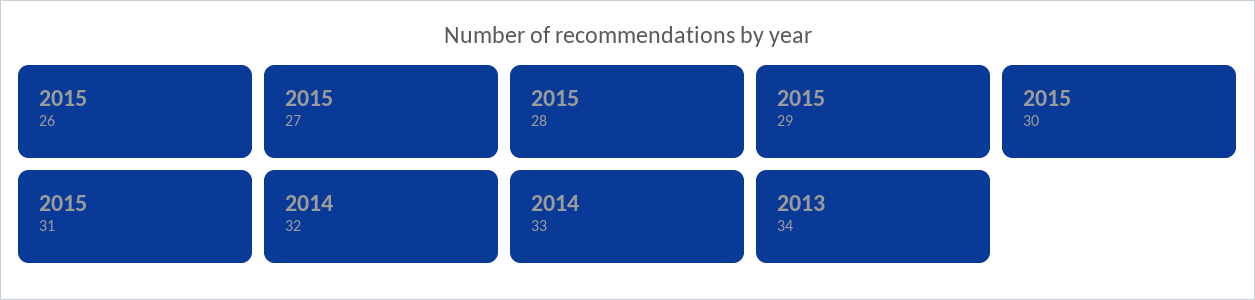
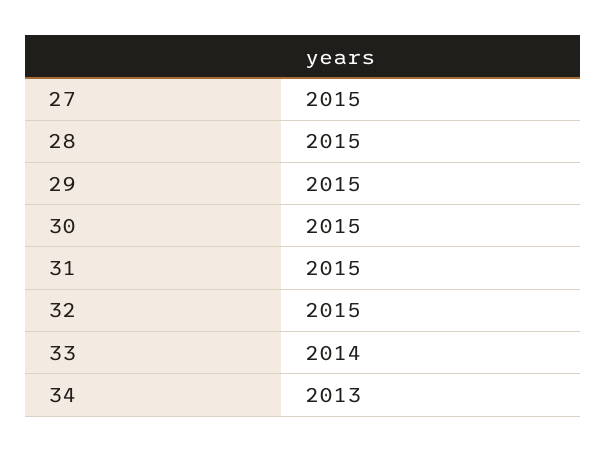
  {
-   "26": 2015,
    "27": 2015,
    "28": 2015,
    "29": 2015,
    "30": 2015,
    "31": 2015,
-   "32": 2014,
+   "32": 2015,
    "33": 2014,
    "34": 2013
  }

